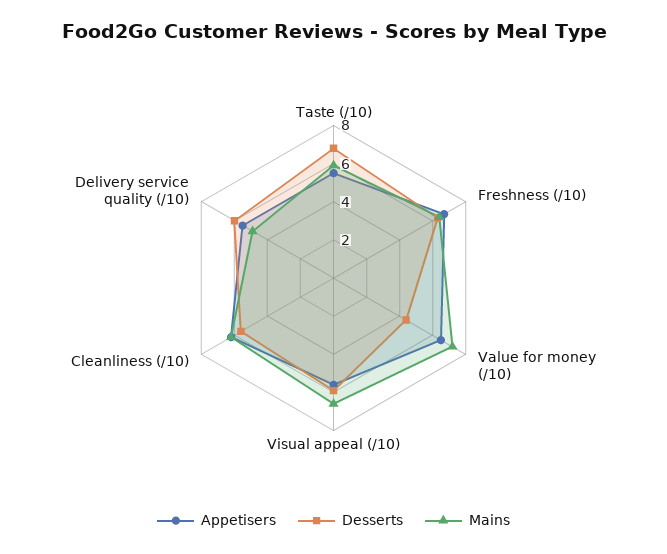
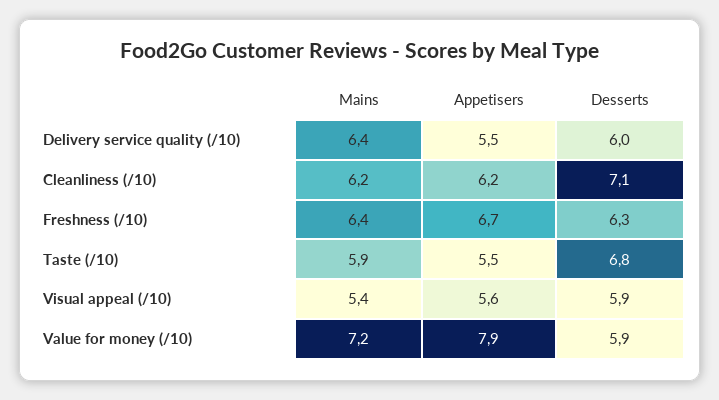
  {
    "Appetisers": {
      "Taste (/10)": 5.5,
      "Freshness (/10)": 6.7,
-     "Value for money (/10)": 6.5,
+     "Value for money (/10)": 7.9,
      "Visual appeal (/10)": 5.6,
      "Cleanliness (/10)": 6.2,
      "Delivery service quality (/10)": 5.5
    },
    "Desserts": {
      "Taste (/10)": 6.8,
      "Freshness (/10)": 6.3,
-     "Value for money (/10)": 4.5,
+     "Value for money (/10)": 5.9,
      "Visual appeal (/10)": 5.9,
-     "Cleanliness (/10)": 5.5,
+     "Cleanliness (/10)": 7.1,
      "Delivery service quality (/10)": 6
    },
    "Mains": {
      "Taste (/10)": 5.9,
      "Freshness (/10)": 6.4,
      "Value for money (/10)": 7.2,
-     "Visual appeal (/10)": 6.5,
+     "Visual appeal (/10)": 5.4,
      "Cleanliness (/10)": 6.2,
-     "Delivery service quality (/10)": 5
+     "Delivery service quality (/10)": 6.4
    }
  }

